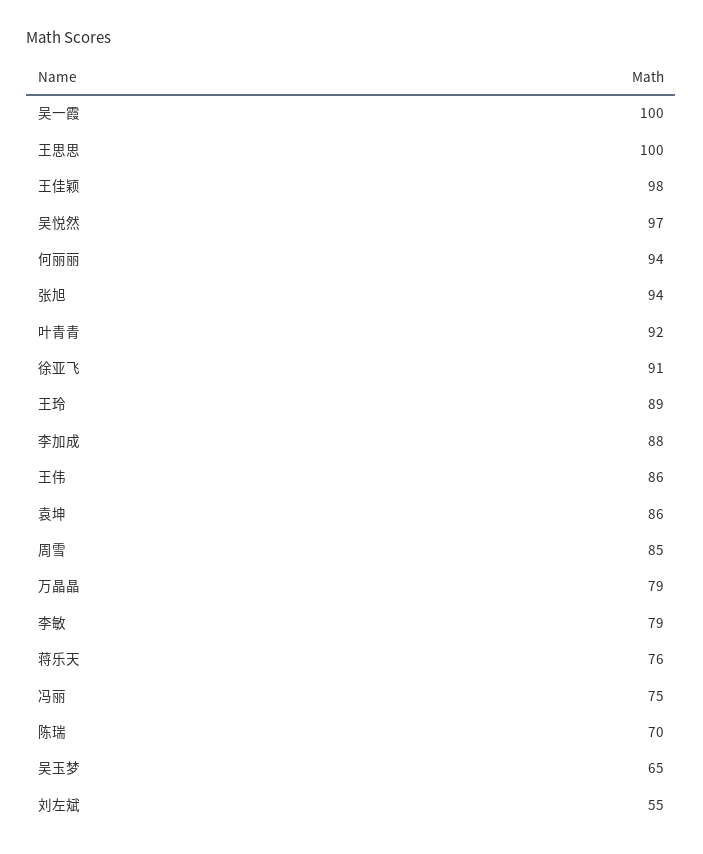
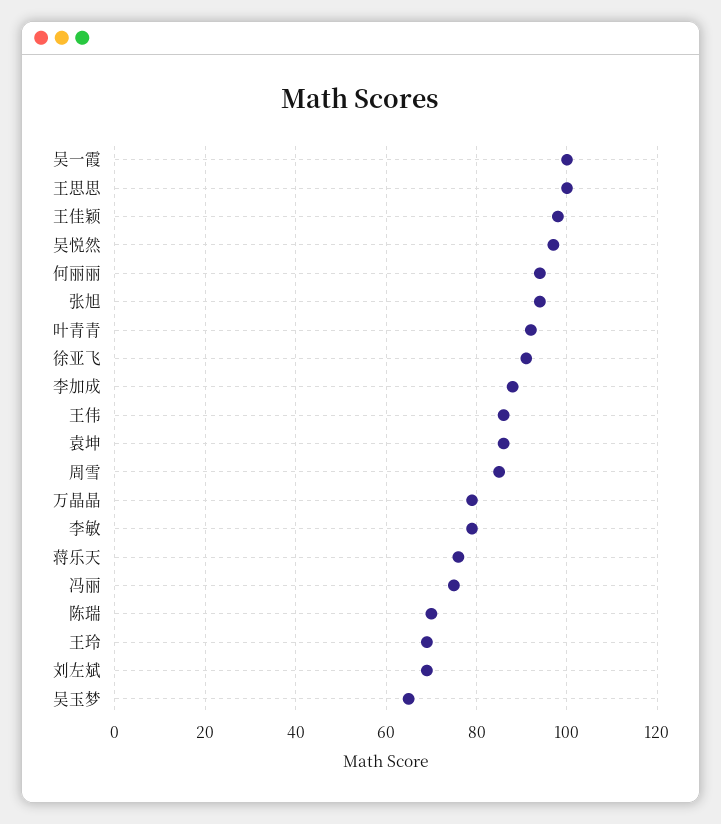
  {
    "吴一霞": 100,
    "王思思": 100,
    "王佳颖": 98,
    "吴悦然": 97,
    "何丽丽": 94,
    "张旭": 94,
    "叶青青": 92,
    "徐亚飞": 91,
-   "王玲": 89,
+   "王玲": 70,
    "李加成": 88,
    "王伟": 86,
    "袁坤": 86,
    "周雪": 85,
    "万晶晶": 79,
    "李敏": 79,
    "蒋乐天": 76,
    "冯丽": 75,
    "陈瑞": 70,
    "吴玉梦": 65,
-   "刘左斌": 55
+   "刘左斌": 70
  }

